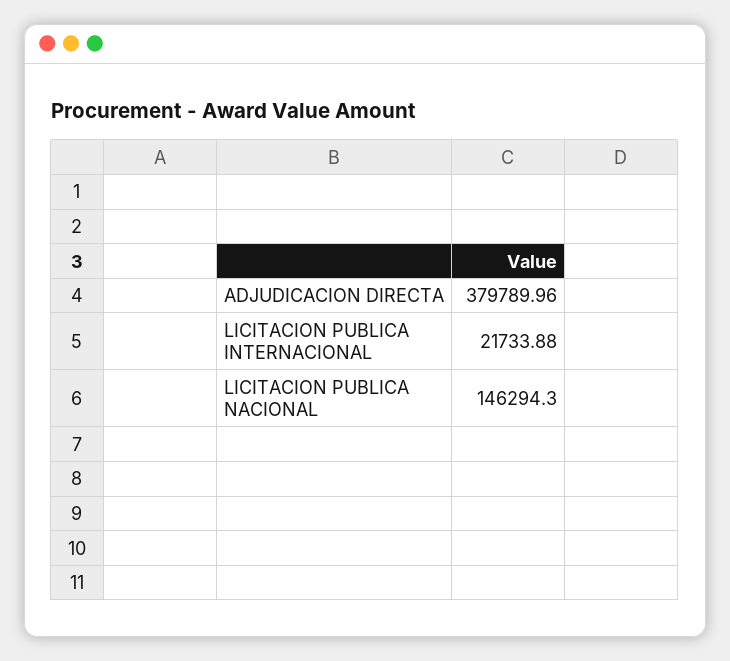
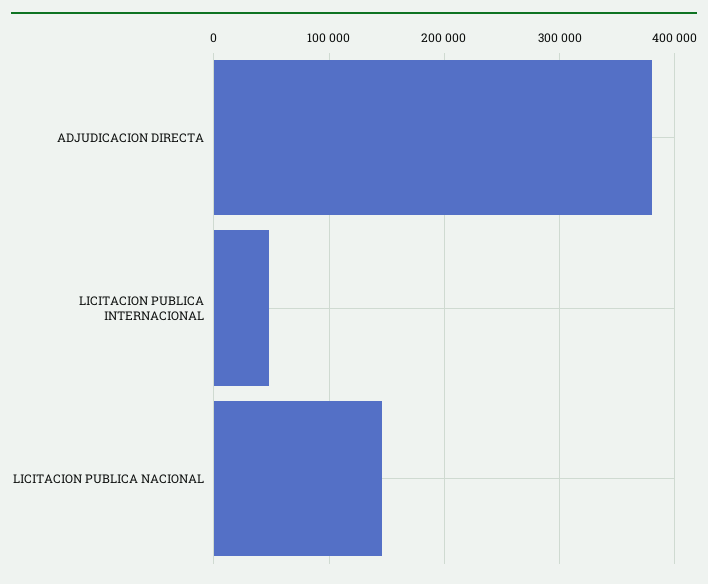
  {
    "ADJUDICACION DIRECTA": 379789.96,
-   "LICITACION PUBLICA INTERNACIONAL": 21733.88,
+   "LICITACION PUBLICA INTERNACIONAL": 50000,
    "LICITACION PUBLICA NACIONAL": 146294.3
  }

